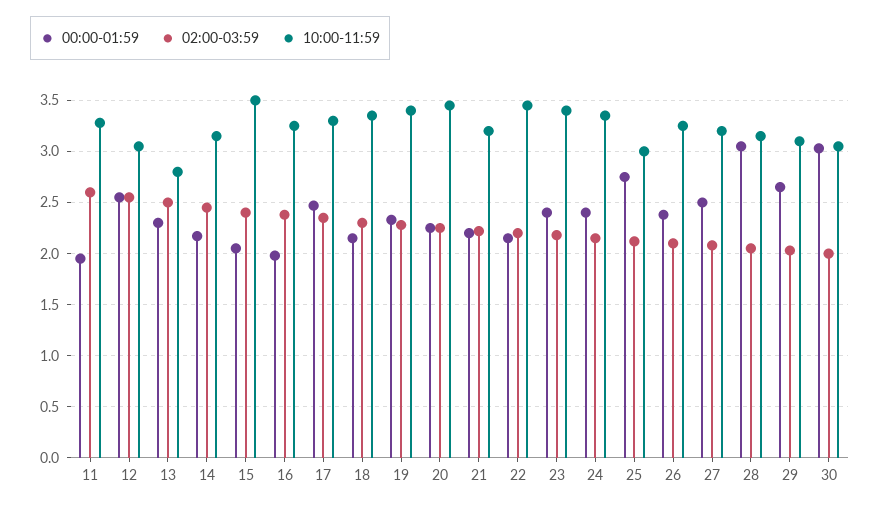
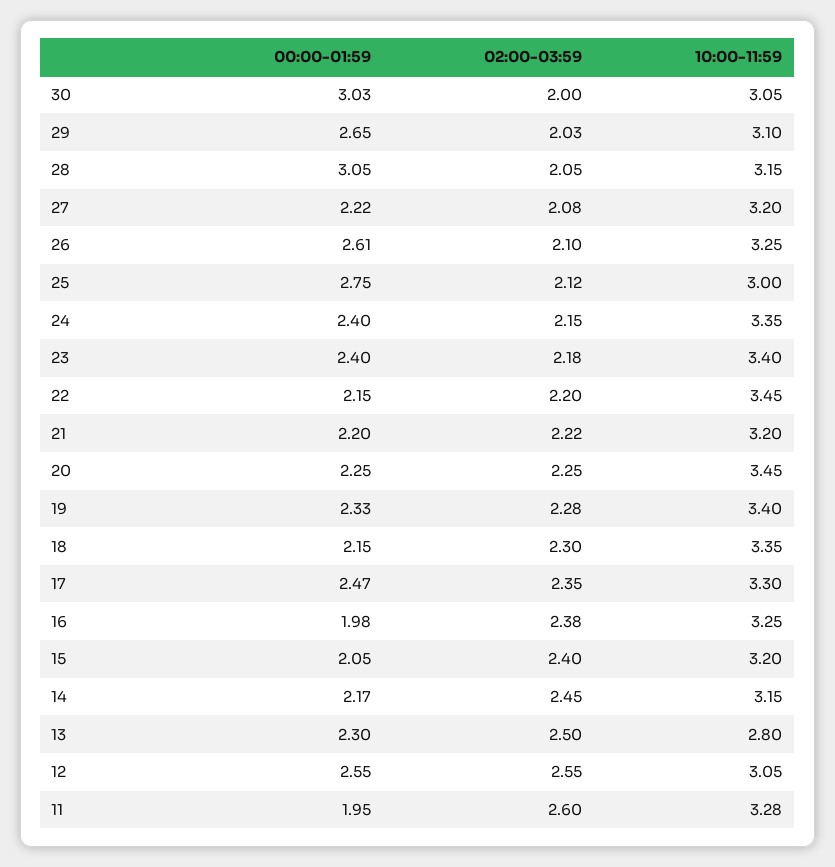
  {
    "00:00-01:59": {
      "11": 1.95,
      "12": 2.55,
      "13": 2.3,
      "14": 2.17,
      "15": 2.05,
      "16": 1.98,
      "17": 2.47,
      "18": 2.15,
      "19": 2.33,
      "20": 2.25,
      "21": 2.2,
      "22": 2.15,
      "23": 2.4,
      "24": 2.4,
      "25": 2.75,
-     "26": 2.4,
+     "26": 2.61,
-     "27": 2.5,
+     "27": 2.22,
      "28": 3.05,
      "29": 2.65,
      "30": 3.03
    },
    "02:00-03:59": {
      "11": 2.6,
      "12": 2.55,
      "13": 2.5,
      "14": 2.45,
      "15": 2.4,
      "16": 2.38,
      "17": 2.35,
      "18": 2.3,
      "19": 2.28,
      "20": 2.25,
      "21": 2.22,
      "22": 2.2,
      "23": 2.18,
      "24": 2.15,
      "25": 2.12,
      "26": 2.1,
      "27": 2.08,
      "28": 2.05,
      "29": 2.03,
      "30": 2
    },
    "10:00-11:59": {
      "11": 3.28,
      "12": 3.05,
      "13": 2.8,
      "14": 3.15,
-     "15": 3.5,
+     "15": 3.2,
      "16": 3.25,
      "17": 3.3,
      "18": 3.35,
      "19": 3.4,
      "20": 3.45,
      "21": 3.2,
      "22": 3.45,
      "23": 3.4,
      "24": 3.35,
      "25": 3,
      "26": 3.25,
      "27": 3.2,
      "28": 3.15,
      "29": 3.1,
      "30": 3.05
    }
  }

